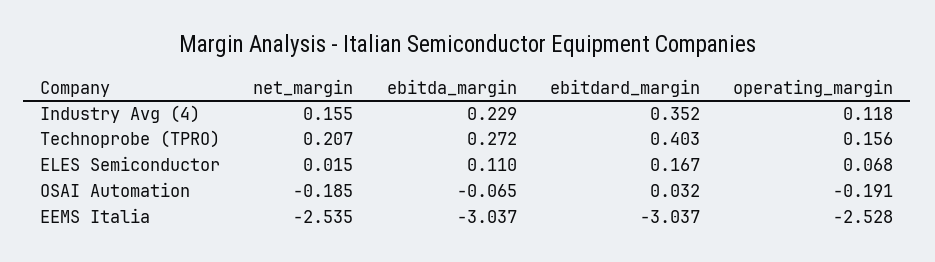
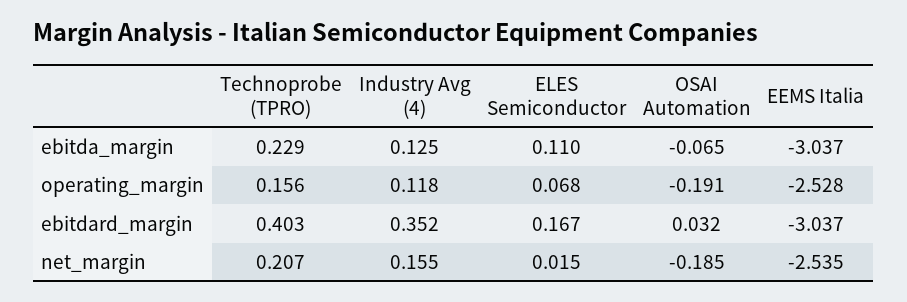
  {
    "net_margin": {
      "Industry Avg (4)": 0.155,
      "Technoprobe (TPRO)": 0.207,
      "ELES Semiconductor": 0.015,
      "OSAI Automation": -0.185,
      "EEMS Italia": -2.535
    },
    "ebitda_margin": {
-     "Industry Avg (4)": 0.229,
+     "Industry Avg (4)": 0.125,
-     "Technoprobe (TPRO)": 0.272,
+     "Technoprobe (TPRO)": 0.229,
      "ELES Semiconductor": 0.11,
      "OSAI Automation": -0.065,
      "EEMS Italia": -3.037
    },
    "ebitdard_margin": {
      "Industry Avg (4)": 0.352,
      "Technoprobe (TPRO)": 0.403,
      "ELES Semiconductor": 0.167,
      "OSAI Automation": 0.032,
      "EEMS Italia": -3.037
    },
    "operating_margin": {
      "Industry Avg (4)": 0.118,
      "Technoprobe (TPRO)": 0.156,
      "ELES Semiconductor": 0.068,
      "OSAI Automation": -0.191,
      "EEMS Italia": -2.528
    }
  }

